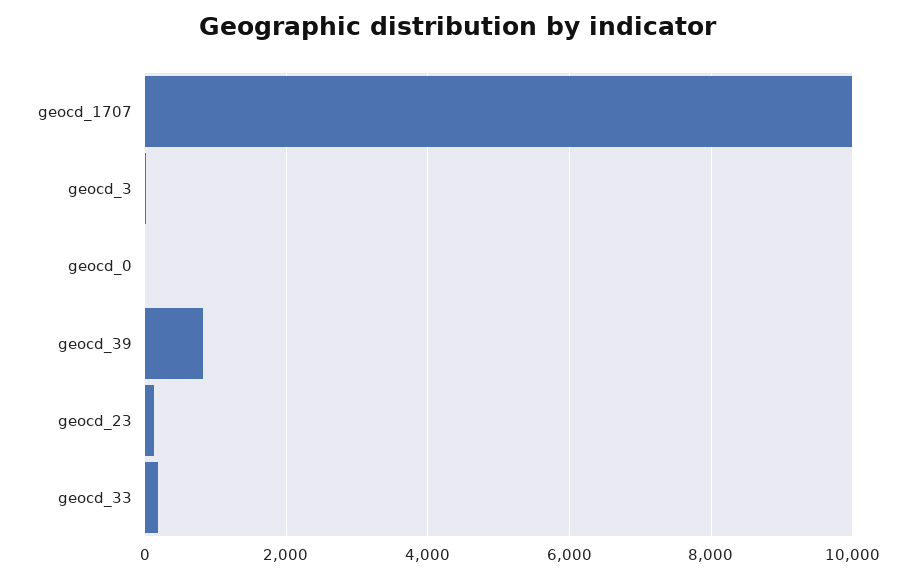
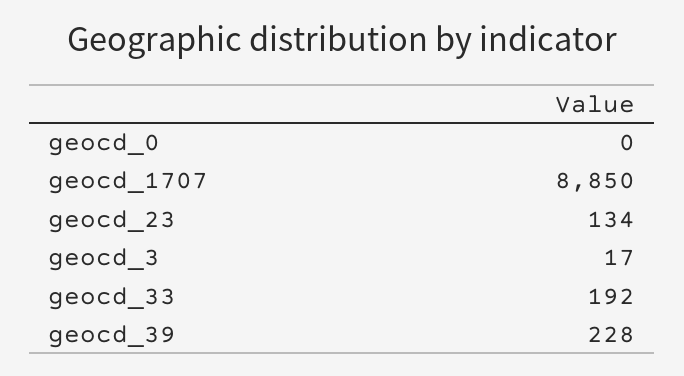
  {
-   "geocd_1707": 10000,
+   "geocd_1707": 8850,
    "geocd_3": 17,
    "geocd_0": 0,
-   "geocd_39": 800,
+   "geocd_39": 228,
    "geocd_23": 134,
    "geocd_33": 192
  }

